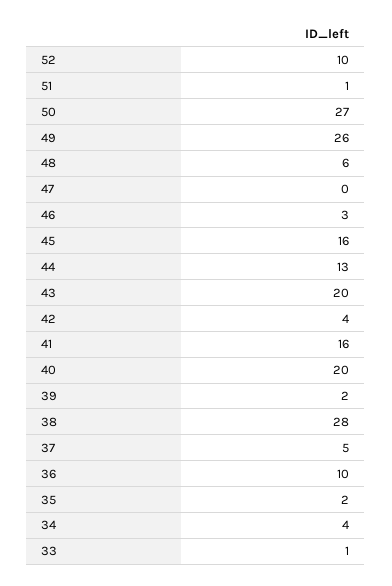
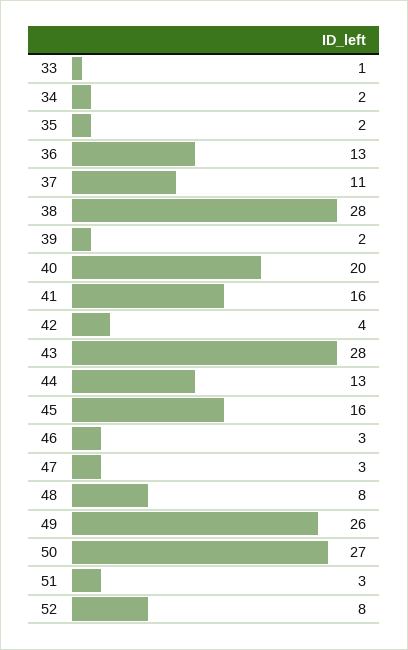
  {
-   "52": 10,
+   "52": 8,
-   "51": 1,
+   "51": 3,
    "50": 27,
    "49": 26,
-   "48": 6,
+   "48": 8,
-   "47": 0,
+   "47": 3,
    "46": 3,
    "45": 16,
    "44": 13,
-   "43": 20,
+   "43": 28,
    "42": 4,
    "41": 16,
    "40": 20,
    "39": 2,
    "38": 28,
-   "37": 5,
+   "37": 11,
-   "36": 10,
+   "36": 13,
    "35": 2,
-   "34": 4,
+   "34": 2,
    "33": 1
  }

